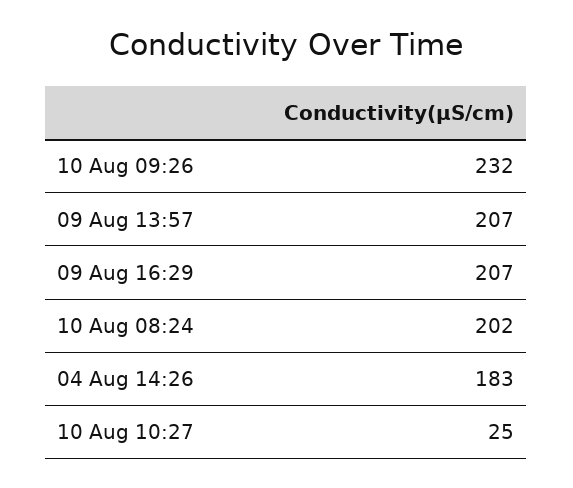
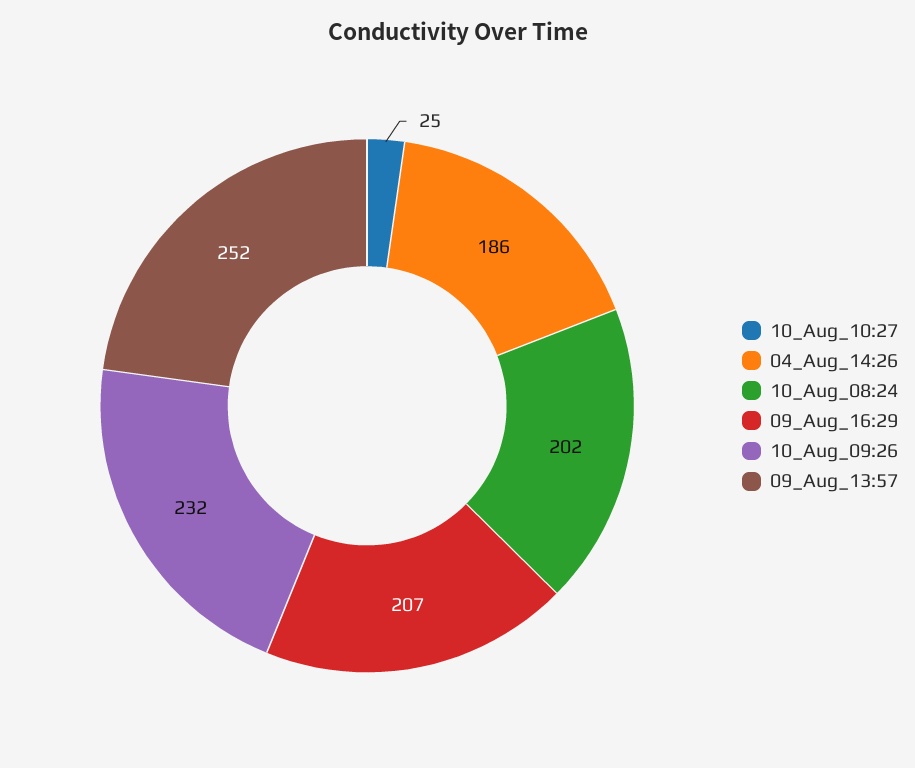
  {
    "10 Aug 09:26": 232,
-   "09 Aug 13:57": 207,
+   "09 Aug 13:57": 252,
    "09 Aug 16:29": 207,
    "10 Aug 08:24": 202,
-   "04 Aug 14:26": 183,
+   "04 Aug 14:26": 186,
    "10 Aug 10:27": 25
  }

